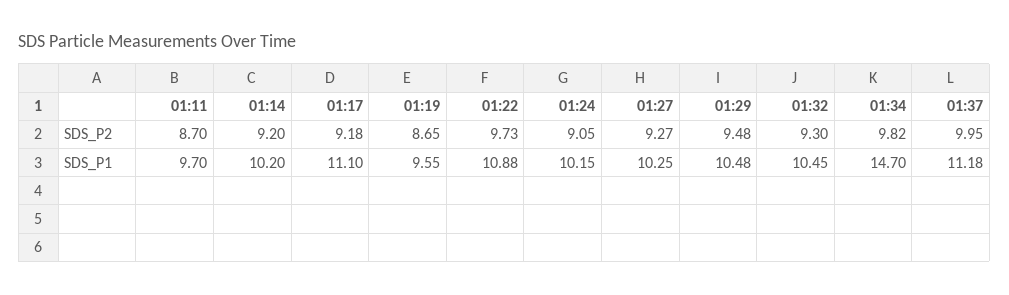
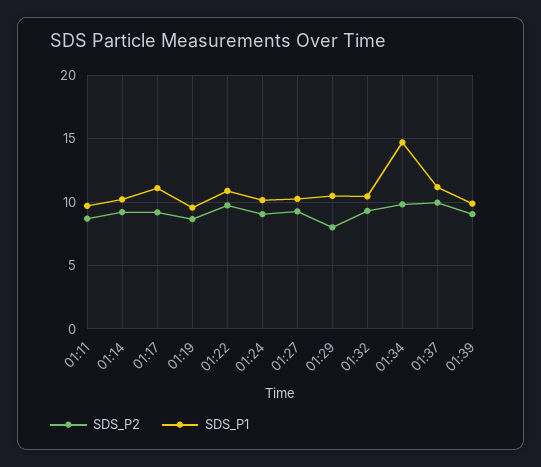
  {
    "SDS_P2": {
      "01:11": 8.7,
      "01:14": 9.2,
      "01:17": 9.18,
      "01:19": 8.65,
      "01:22": 9.73,
      "01:24": 9.05,
      "01:27": 9.27,
-     "01:29": 9.48,
+     "01:29": 8,
      "01:32": 9.3,
      "01:34": 9.82,
-     "01:37": 9.95
+     "01:37": 9.95,
+     "01:39": 9
    },
    "SDS_P1": {
      "01:11": 9.7,
      "01:14": 10.2,
      "01:17": 11.1,
      "01:19": 9.55,
      "01:22": 10.88,
      "01:24": 10.15,
      "01:27": 10.25,
      "01:29": 10.48,
      "01:32": 10.45,
      "01:34": 14.7,
-     "01:37": 11.18
+     "01:37": 11.18,
+     "01:39": 10
    }
  }

